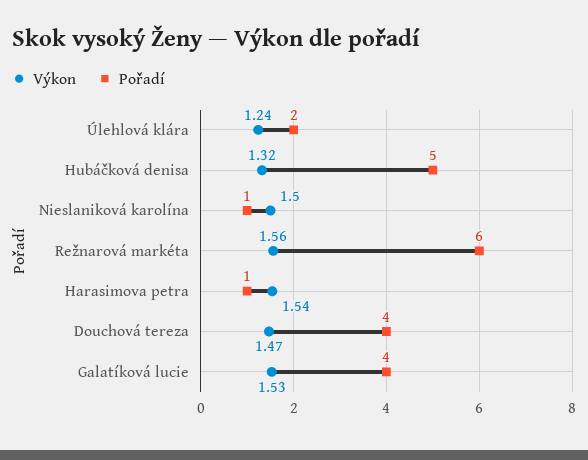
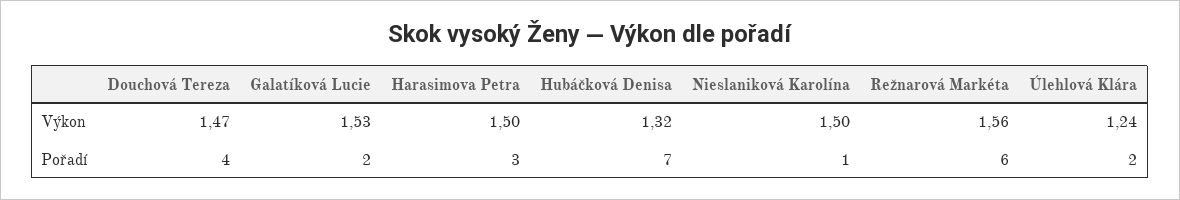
  {
    "Výkon": {
      "Úlehlová klára": 1.24,
      "Hubáčková denisa": 1.32,
      "Nieslaniková karolína": 1.5,
      "Režnarová markéta": 1.56,
-     "Harasimova petra": 1.54,
+     "Harasimova petra": 1.5,
      "Douchová tereza": 1.47,
      "Galatíková lucie": 1.53
    },
    "Pořadí": {
      "Úlehlová klára": 2,
-     "Hubáčková denisa": 5,
+     "Hubáčková denisa": 7,
      "Nieslaniková karolína": 1,
      "Režnarová markéta": 6,
-     "Harasimova petra": 1,
+     "Harasimova petra": 3,
      "Douchová tereza": 4,
-     "Galatíková lucie": 4
+     "Galatíková lucie": 2
    }
  }

